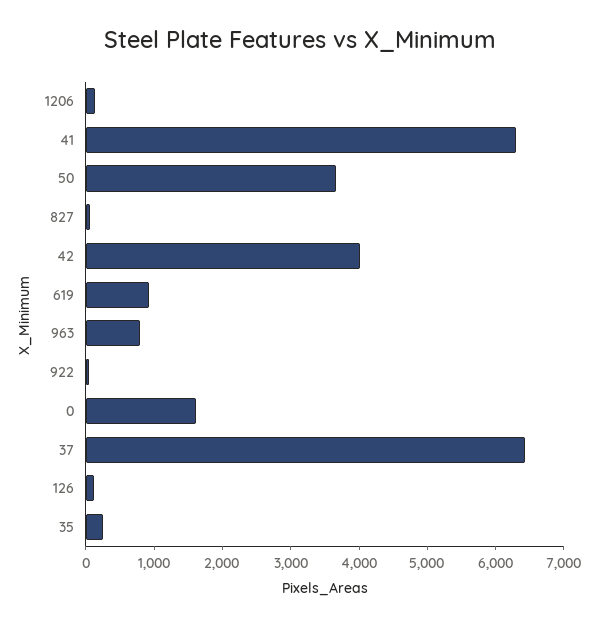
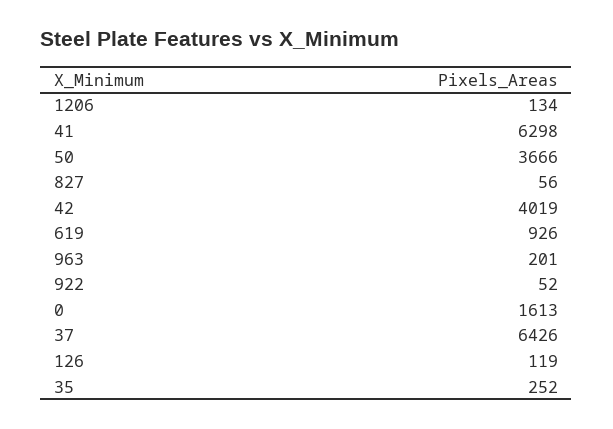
  {
    "1206": 134,
    "41": 6298,
    "50": 3666,
    "827": 56,
    "42": 4019,
    "619": 926,
-   "963": 800,
+   "963": 201,
    "922": 52,
    "0": 1613,
    "37": 6426,
    "126": 119,
    "35": 252
  }

